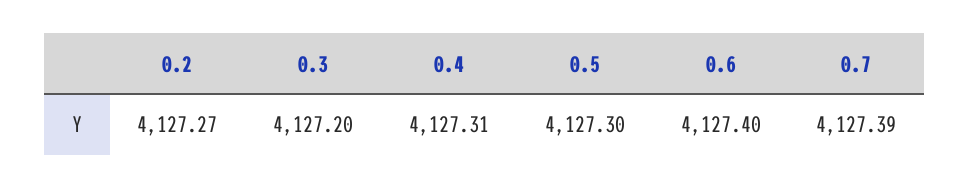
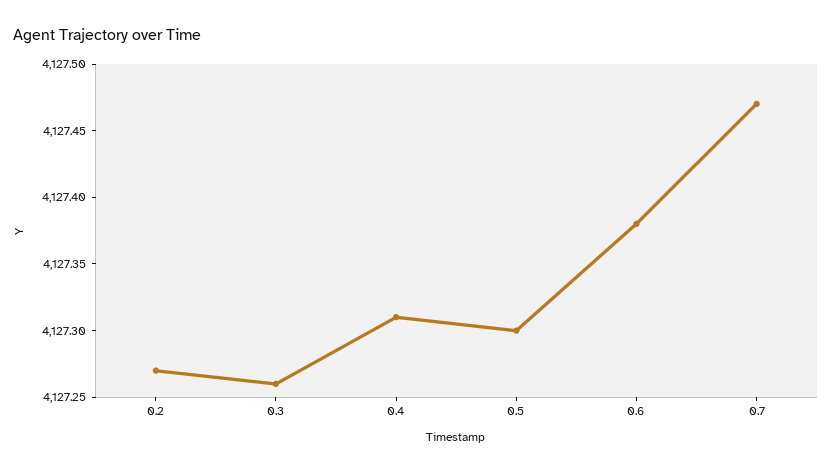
  {
    "0.2": 4127.27,
-   "0.3": 4127.2,
+   "0.3": 4127.26,
    "0.4": 4127.31,
    "0.5": 4127.3,
-   "0.6": 4127.4,
+   "0.6": 4127.38,
-   "0.7": 4127.39
+   "0.7": 4127.47
  }

